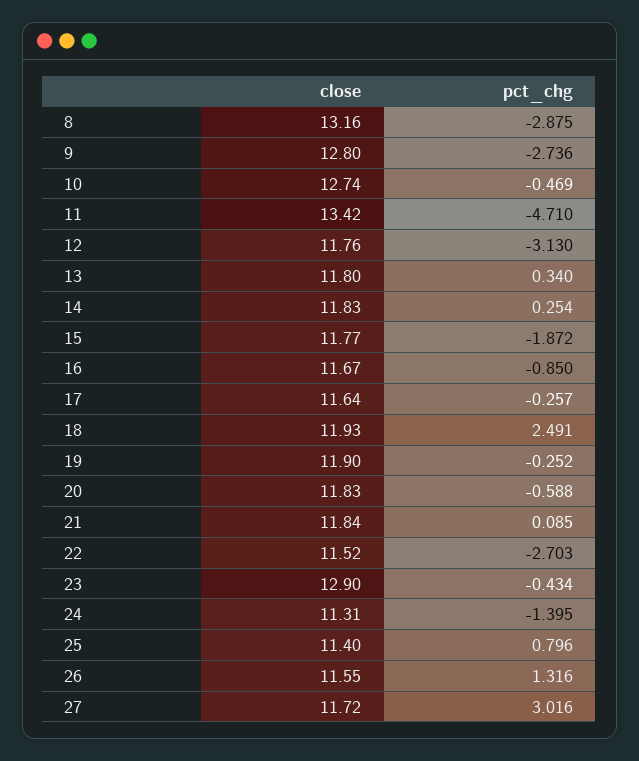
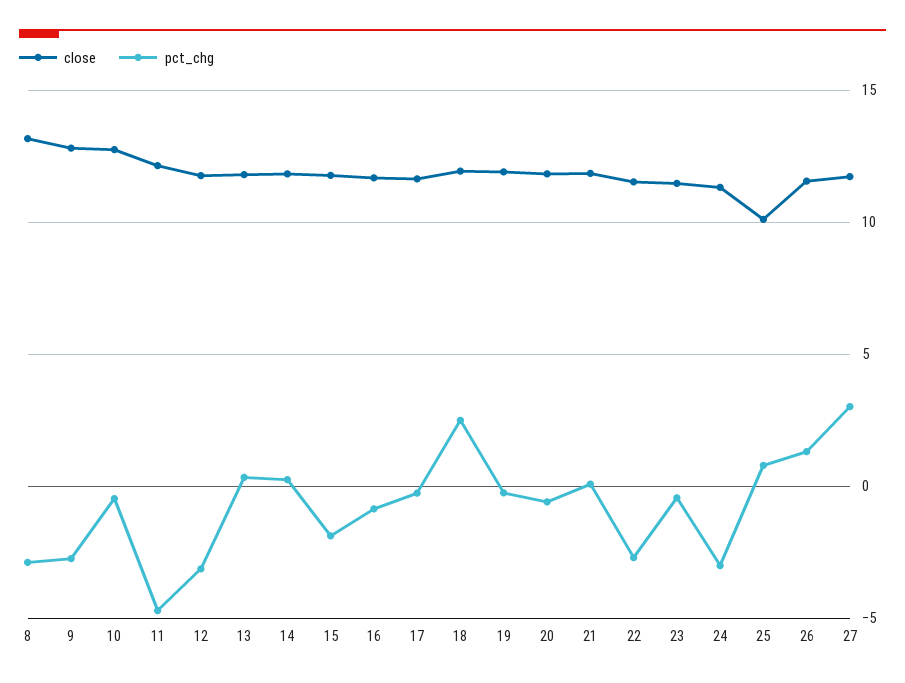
  {
    "close": {
      "8": 13.16,
      "9": 12.8,
      "10": 12.74,
-     "11": 13.42,
+     "11": 12,
      "12": 11.76,
      "13": 11.8,
      "14": 11.83,
      "15": 11.77,
      "16": 11.67,
      "17": 11.64,
      "18": 11.93,
      "19": 11.9,
      "20": 11.83,
      "21": 11.84,
      "22": 11.52,
-     "23": 12.9,
+     "23": 11.5,
      "24": 11.31,
-     "25": 11.4,
+     "25": 10,
      "26": 11.55,
      "27": 11.72
    },
    "pct_chg": {
      "8": -2.875,
      "9": -2.736,
      "10": -0.469,
      "11": -4.71,
      "12": -3.13,
      "13": 0.34,
      "14": 0.254,
      "15": -1.872,
      "16": -0.85,
      "17": -0.257,
      "18": 2.491,
      "19": -0.252,
      "20": -0.588,
      "21": 0.085,
      "22": -2.703,
      "23": -0.434,
-     "24": -1.395,
+     "24": -3,
      "25": 0.796,
      "26": 1.316,
      "27": 3.016
    }
  }

